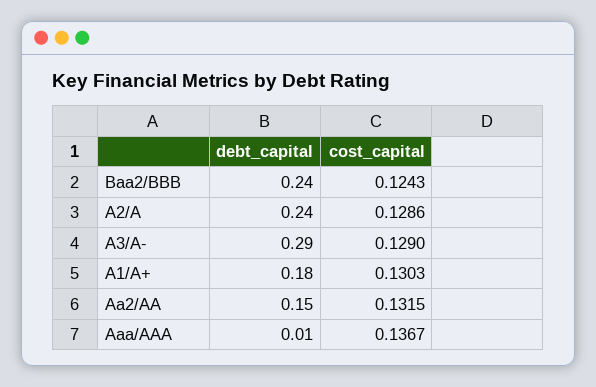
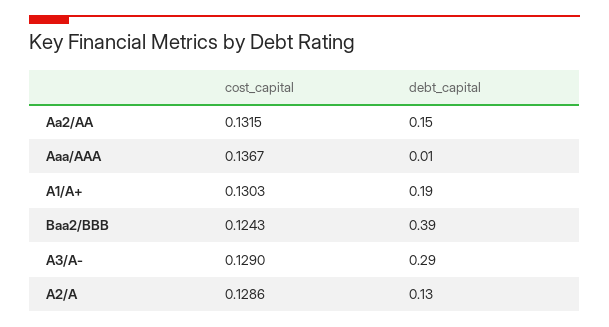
  {
    "debt_capital": {
-     "Baa2/BBB": 0.24,
+     "Baa2/BBB": 0.39,
-     "A2/A": 0.24,
+     "A2/A": 0.13,
      "A3/A-": 0.29,
-     "A1/A+": 0.18,
+     "A1/A+": 0.19,
      "Aa2/AA": 0.15,
      "Aaa/AAA": 0.01
    },
    "cost_capital": {
      "Baa2/BBB": 0.1243,
      "A2/A": 0.1286,
      "A3/A-": 0.129,
      "A1/A+": 0.1303,
      "Aa2/AA": 0.1315,
      "Aaa/AAA": 0.1367
    }
  }

